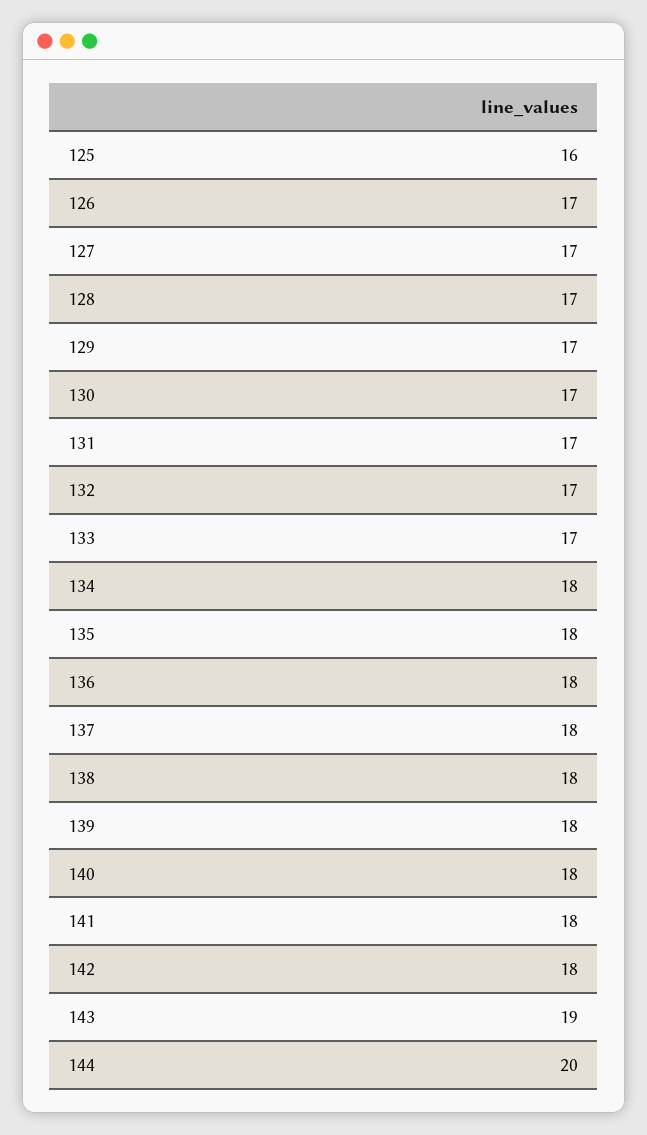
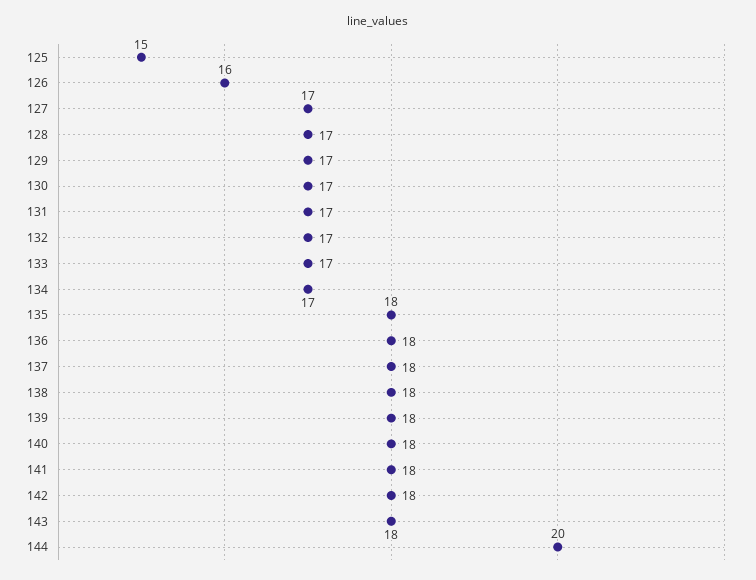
  {
-   "125": 16,
+   "125": 15,
-   "126": 17,
+   "126": 16,
    "127": 17,
    "128": 17,
    "129": 17,
    "130": 17,
    "131": 17,
    "132": 17,
    "133": 17,
-   "134": 18,
+   "134": 17,
    "135": 18,
    "136": 18,
    "137": 18,
    "138": 18,
    "139": 18,
    "140": 18,
    "141": 18,
    "142": 18,
-   "143": 19,
+   "143": 18,
    "144": 20
  }

